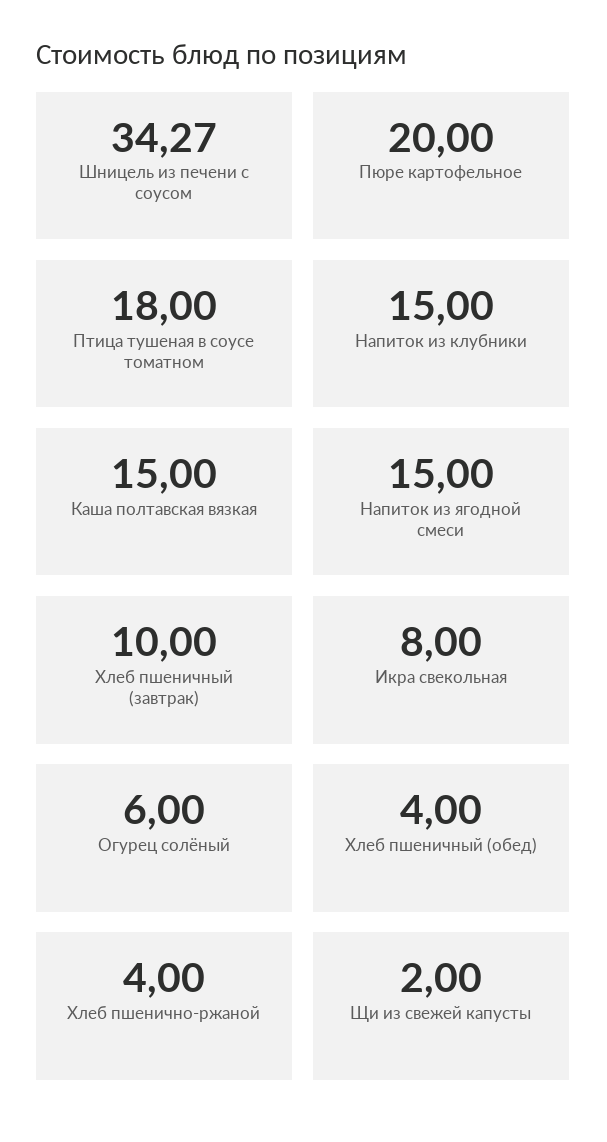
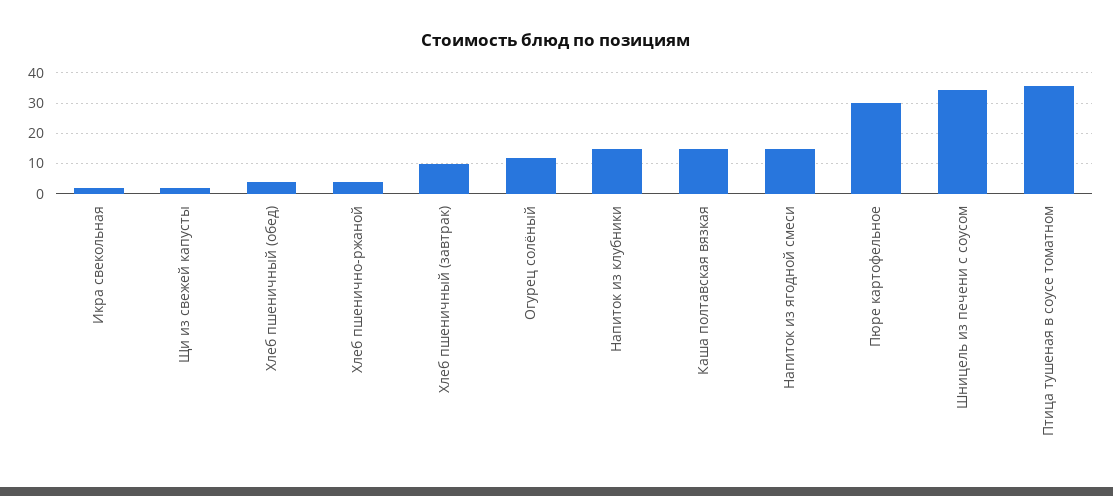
  {
    "Шницель из печени с соусом": 34.27,
-   "Пюре картофельное": 20,
+   "Пюре картофельное": 30,
-   "Птица тушеная в соусе томатном": 18,
+   "Птица тушеная в соусе томатном": 36,
    "Напиток из клубники": 15,
    "Каша полтавская вязкая": 15,
    "Напиток из ягодной смеси": 15,
    "Хлеб пшеничный (завтрак)": 10,
-   "Икра свекольная": 8,
+   "Икра свекольная": 2,
-   "Огурец солёный": 6,
+   "Огурец солёный": 12,
    "Хлеб пшеничный (обед)": 4,
    "Хлеб пшенично-ржаной": 4,
    "Щи из свежей капусты": 2
  }

